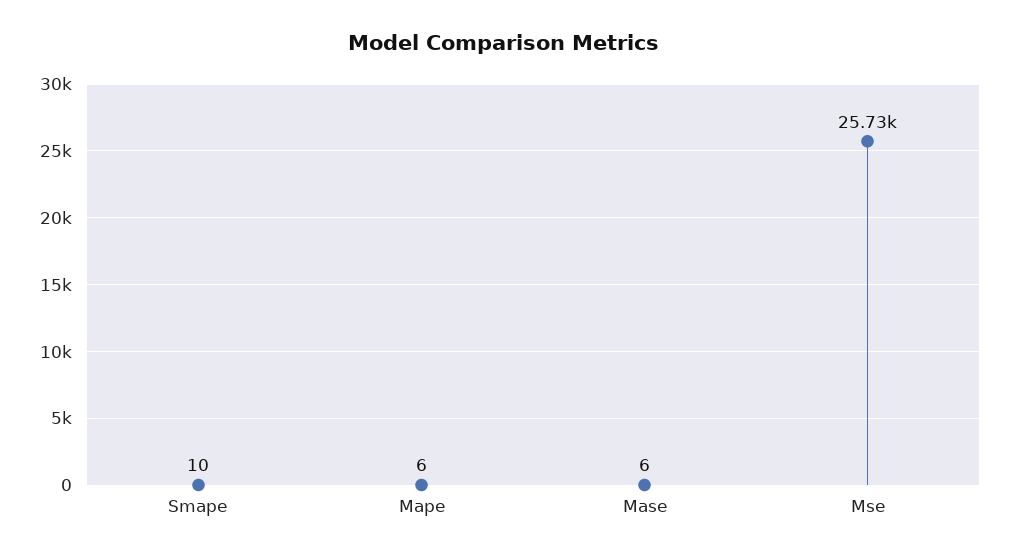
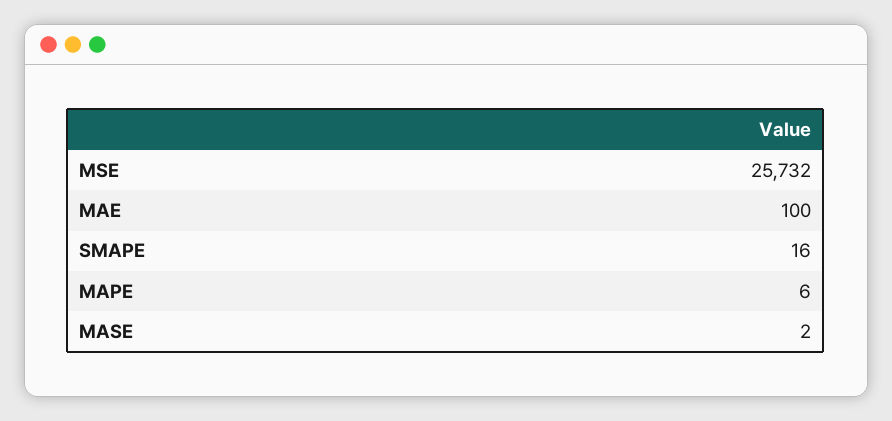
  {
-   "Smape": 10,
+   "Smape": 16,
    "Mape": 6,
-   "Mase": 6,
+   "Mase": 2,
-   "Mse": 25732
+   "Mse": 25732,
+   "MAE": 100
  }

